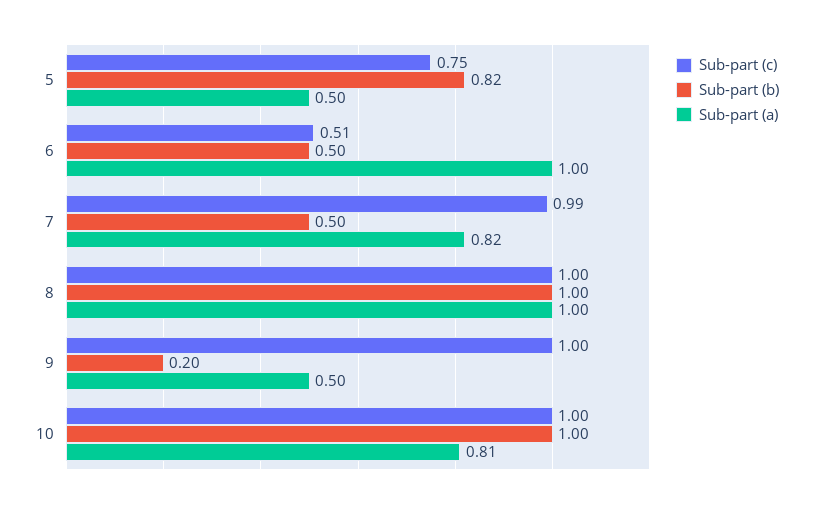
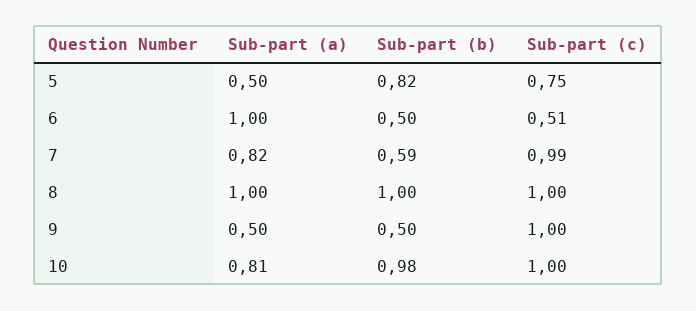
  {
    "Sub-part (c)": {
      "5": 0.75,
      "6": 0.51,
      "7": 0.99,
      "8": 1,
      "9": 1,
      "10": 1
    },
    "Sub-part (b)": {
      "5": 0.82,
      "6": 0.5,
-     "7": 0.5,
+     "7": 0.59,
      "8": 1,
-     "9": 0.2,
+     "9": 0.5,
-     "10": 1
+     "10": 0.98
    },
    "Sub-part (a)": {
      "5": 0.5,
      "6": 1,
      "7": 0.82,
      "8": 1,
      "9": 0.5,
      "10": 0.81
    }
  }

